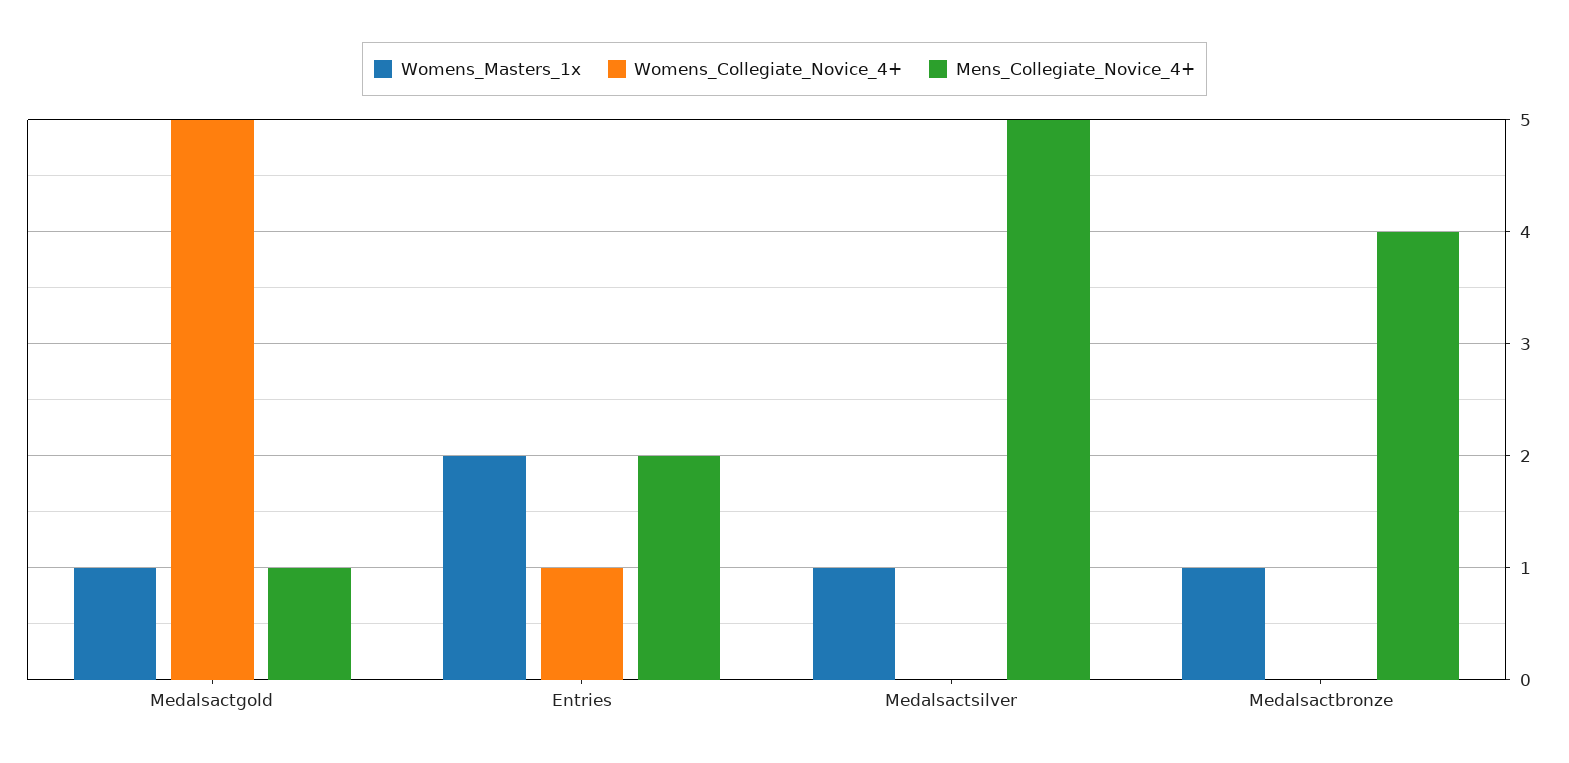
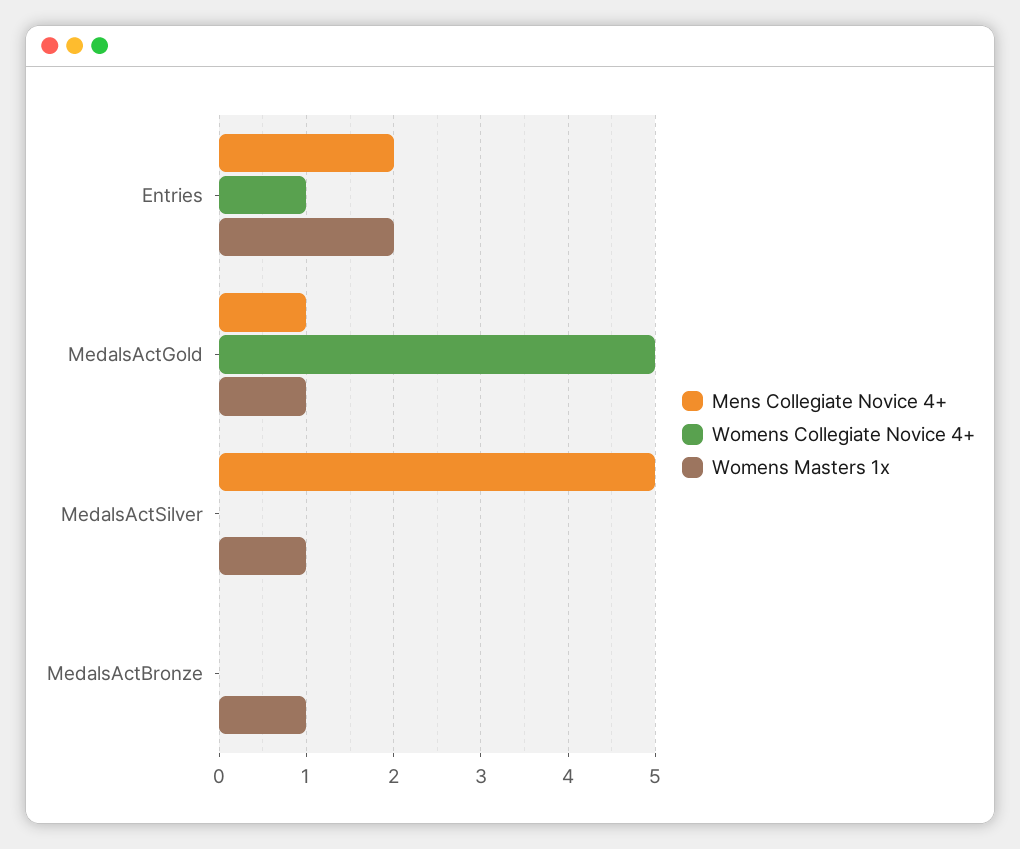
  {
    "Womens_Masters_1x": {
      "Medalsactgold": 1,
      "Entries": 2,
      "Medalsactsilver": 1,
      "Medalsactbronze": 1
    },
    "Womens_Collegiate_Novice_4+": {
      "Medalsactgold": 5,
      "Entries": 1,
      "Medalsactsilver": 0,
      "Medalsactbronze": 0
    },
    "Mens_Collegiate_Novice_4+": {
      "Medalsactgold": 1,
      "Entries": 2,
      "Medalsactsilver": 5,
-     "Medalsactbronze": 4
+     "Medalsactbronze": 0
    }
  }

